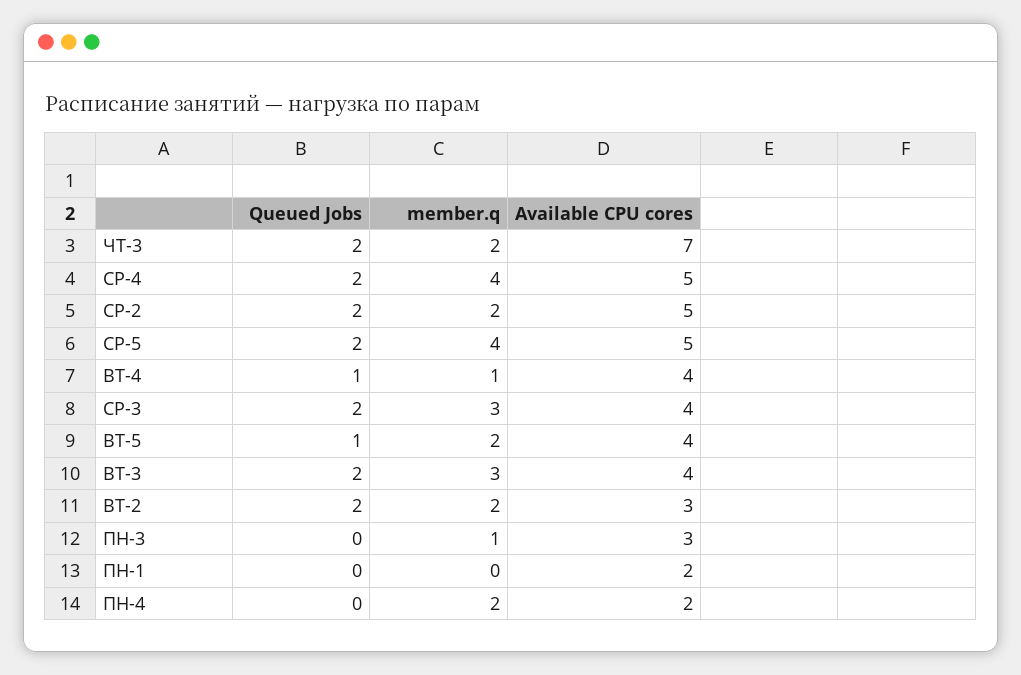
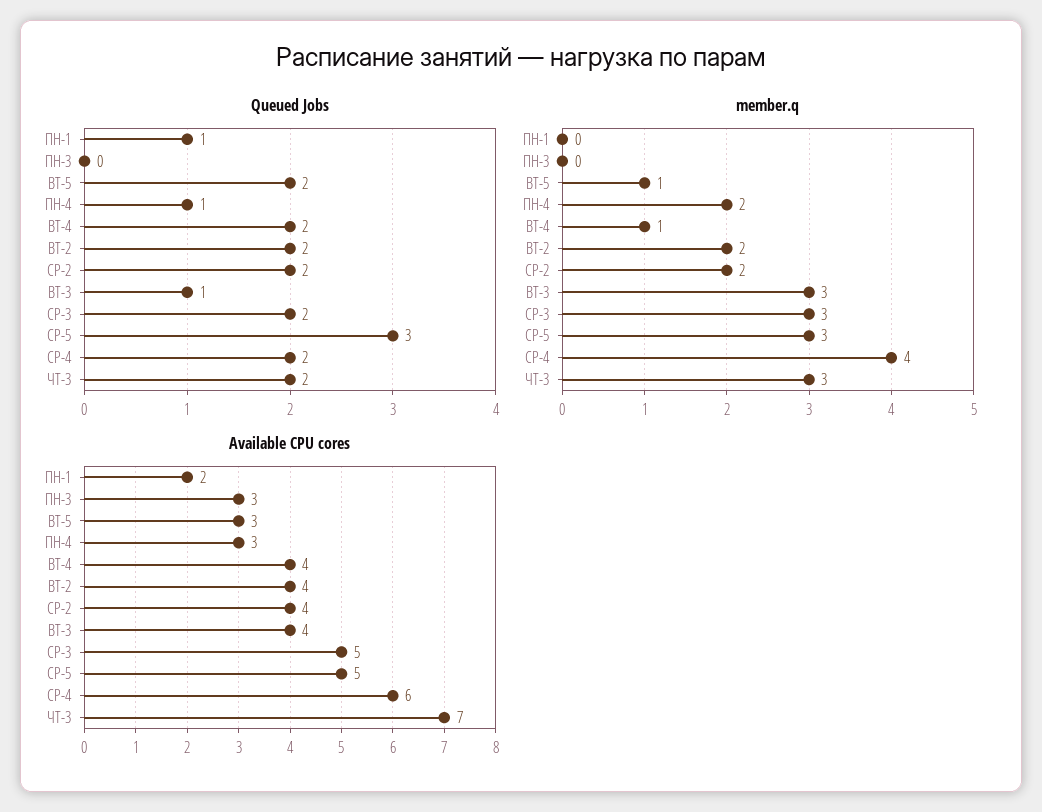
  {
    "Queued Jobs": {
      "ЧТ-3": 2,
      "СР-4": 2,
      "СР-2": 2,
-     "СР-5": 2,
+     "СР-5": 3,
-     "ВТ-4": 1,
+     "ВТ-4": 2,
      "СР-3": 2,
-     "ВТ-5": 1,
+     "ВТ-5": 2,
-     "ВТ-3": 2,
+     "ВТ-3": 1,
      "ВТ-2": 2,
      "ПН-3": 0,
-     "ПН-1": 0,
+     "ПН-1": 1,
-     "ПН-4": 0
+     "ПН-4": 1
    },
    "member.q": {
-     "ЧТ-3": 2,
+     "ЧТ-3": 3,
      "СР-4": 4,
      "СР-2": 2,
-     "СР-5": 4,
+     "СР-5": 3,
      "ВТ-4": 1,
      "СР-3": 3,
-     "ВТ-5": 2,
+     "ВТ-5": 1,
      "ВТ-3": 3,
      "ВТ-2": 2,
-     "ПН-3": 1,
+     "ПН-3": 0,
      "ПН-1": 0,
      "ПН-4": 2
    },
    "Available CPU cores": {
      "ЧТ-3": 7,
-     "СР-4": 5,
+     "СР-4": 6,
-     "СР-2": 5,
+     "СР-2": 4,
      "СР-5": 5,
      "ВТ-4": 4,
-     "СР-3": 4,
+     "СР-3": 5,
-     "ВТ-5": 4,
+     "ВТ-5": 3,
      "ВТ-3": 4,
-     "ВТ-2": 3,
+     "ВТ-2": 4,
      "ПН-3": 3,
      "ПН-1": 2,
-     "ПН-4": 2
+     "ПН-4": 3
    }
  }

